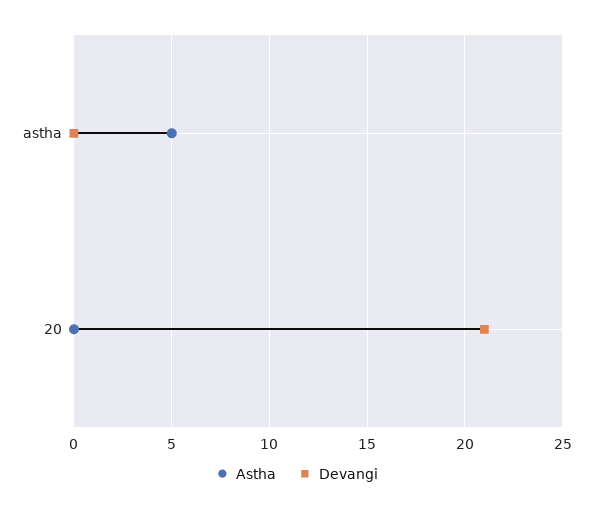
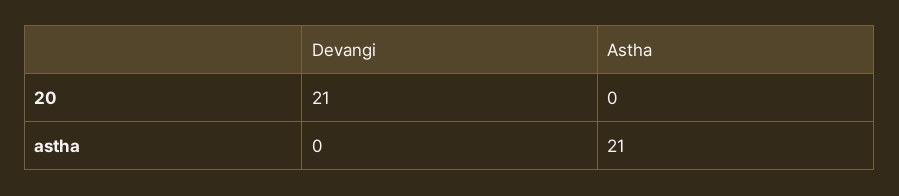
  {
    "Astha": {
-     "astha": 5,
+     "astha": 21,
      "20": 0
    },
    "Devangi": {
      "astha": 0,
      "20": 21
    }
  }

